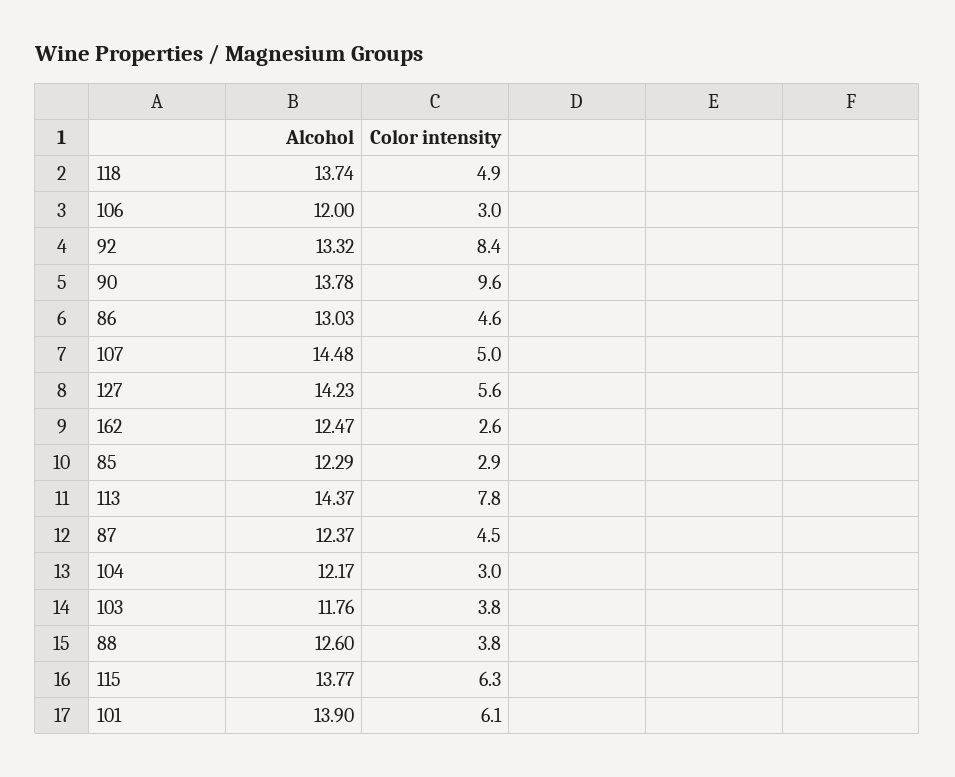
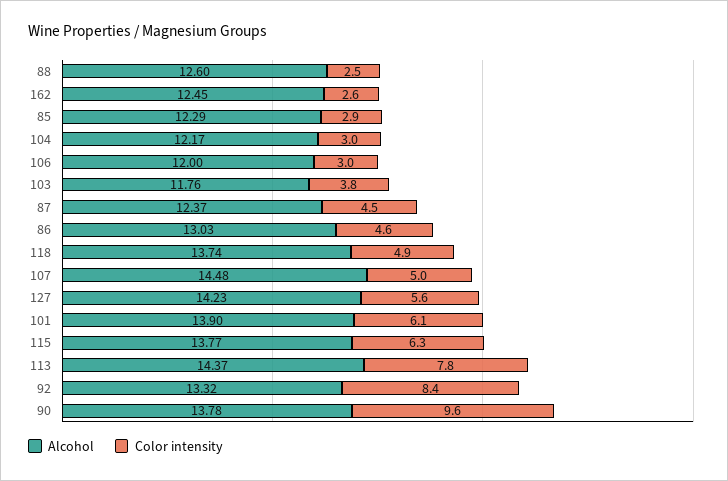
  {
    "Alcohol": {
      "118": 13.74,
      "106": 12,
      "92": 13.32,
      "90": 13.78,
      "86": 13.03,
      "107": 14.48,
      "127": 14.23,
-     "162": 12.47,
+     "162": 12.45,
      "85": 12.29,
      "113": 14.37,
      "87": 12.37,
      "104": 12.17,
      "103": 11.76,
      "88": 12.6,
      "115": 13.77,
      "101": 13.9
    },
    "Color intensity": {
      "118": 4.9,
      "106": 3,
      "92": 8.4,
      "90": 9.6,
      "86": 4.6,
      "107": 5,
      "127": 5.6,
      "162": 2.6,
      "85": 2.9,
      "113": 7.8,
      "87": 4.5,
      "104": 3,
      "103": 3.8,
-     "88": 3.8,
+     "88": 2.5,
      "115": 6.3,
      "101": 6.1
    }
  }

